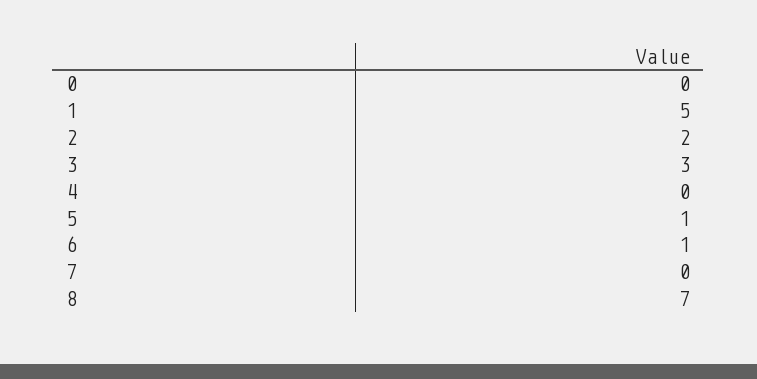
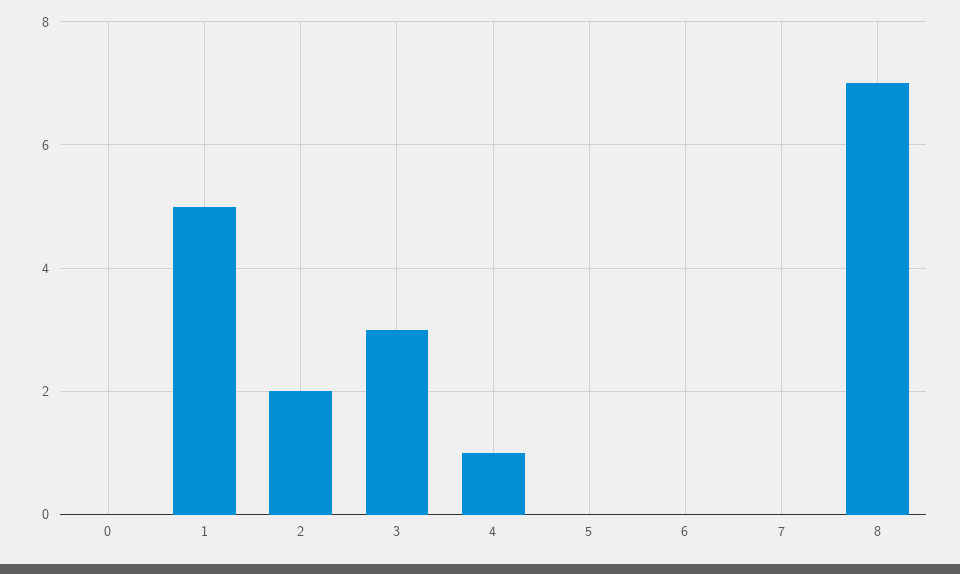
  {
    "0": 0,
    "1": 5,
    "2": 2,
    "3": 3,
-   "4": 0,
+   "4": 1,
-   "5": 1,
+   "5": 0,
-   "6": 1,
+   "6": 0,
    "7": 0,
    "8": 7
  }

